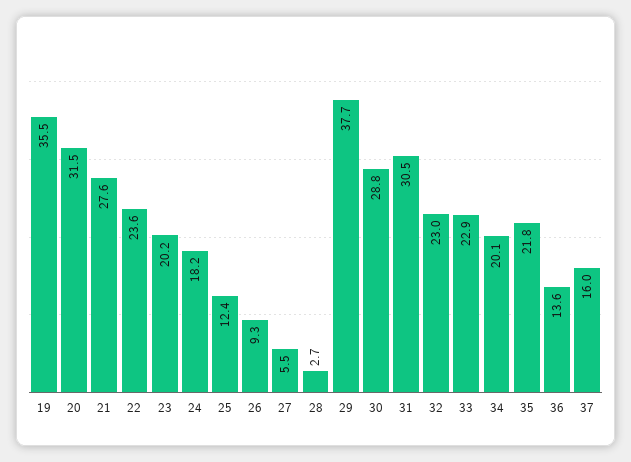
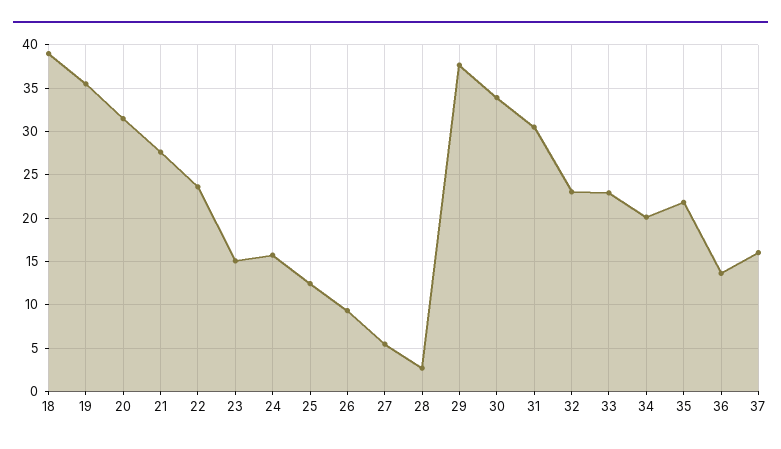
  {
    "19": 35.5,
    "20": 31.5,
    "21": 27.6,
    "22": 23.6,
-   "23": 20.2,
+   "23": 15,
-   "24": 18.2,
+   "24": 16,
    "25": 12.4,
    "26": 9.3,
    "27": 5.5,
    "28": 2.7,
    "29": 37.7,
-   "30": 28.8,
+   "30": 34,
    "31": 30.5,
    "32": 23,
    "33": 22.9,
    "34": 20.1,
    "35": 21.8,
    "36": 13.6,
-   "37": 16
+   "37": 16,
+   "18": 39
  }

